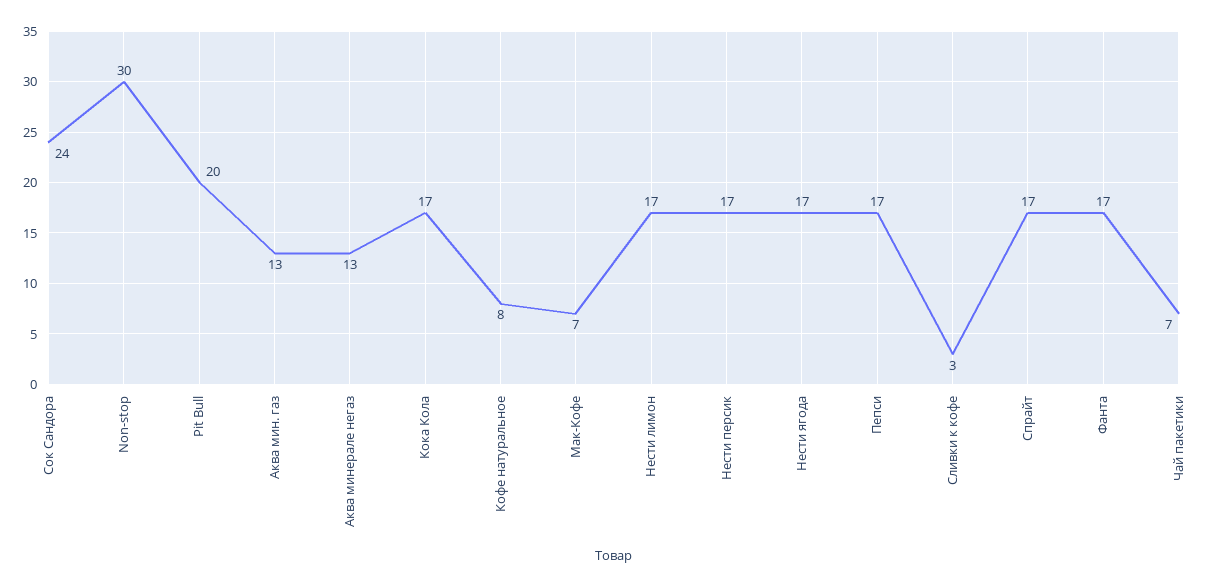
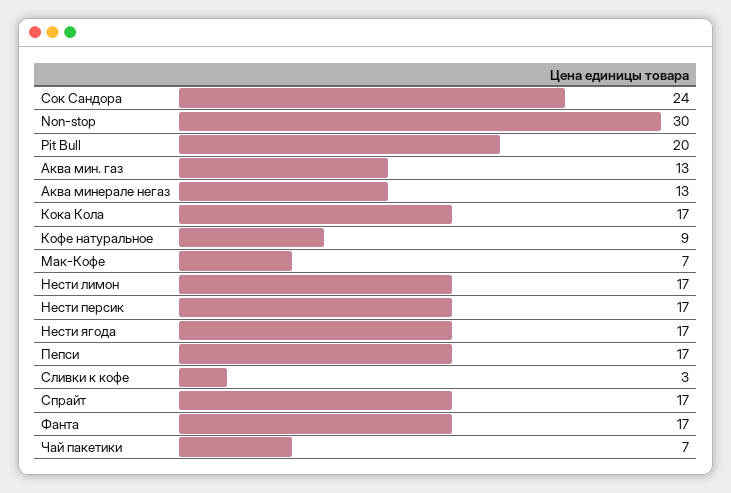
  {
    "Cок Сандора": 24,
    "Non-stop": 30,
    "Pit Bull": 20,
    "Аква мин. газ": 13,
    "Аква минерале негаз": 13,
    "Кока Кола": 17,
-   "Кофе натуральное": 8,
+   "Кофе натуральное": 9,
    "Мак-Кофе": 7,
    "Нести лимон": 17,
    "Нести персик": 17,
    "Нести ягода": 17,
    "Пепси": 17,
    "Сливки к кофе": 3,
    "Спрайт": 17,
    "Фанта": 17,
    "Чай пакетики": 7
  }

